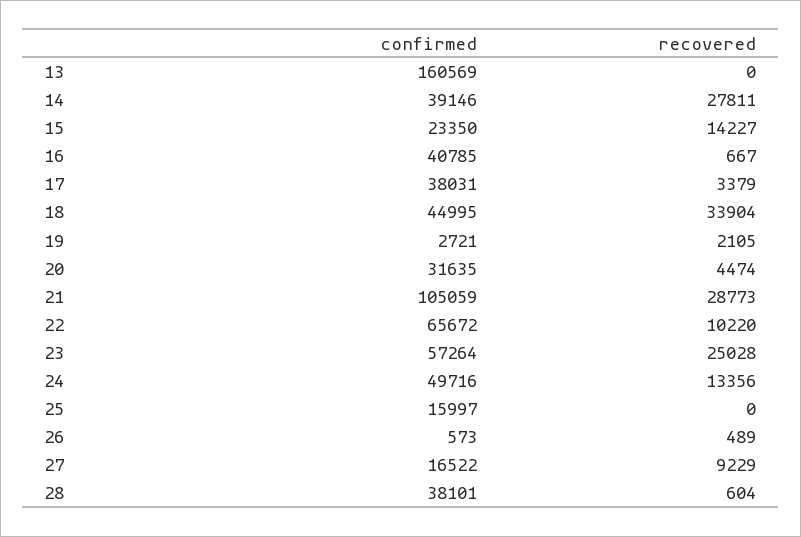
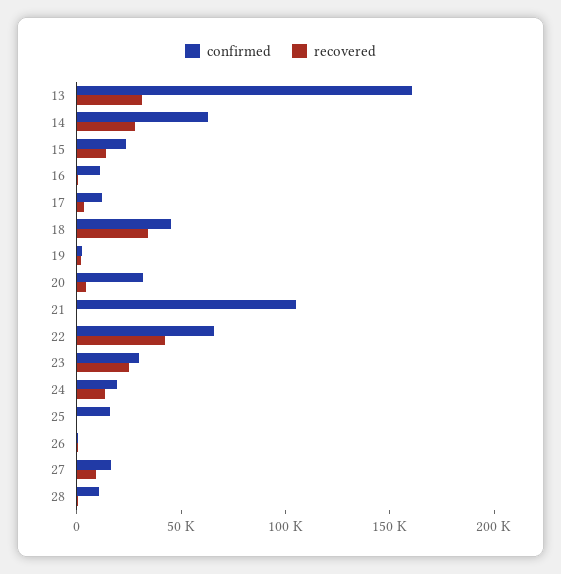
  {
    "confirmed": {
      "13": 160569,
-     "14": 39146,
+     "14": 60000,
      "15": 23350,
-     "16": 40785,
+     "16": 10000,
-     "17": 38031,
+     "17": 10000,
      "18": 44995,
      "19": 2721,
      "20": 31635,
      "21": 105059,
      "22": 65672,
-     "23": 57264,
+     "23": 30000,
-     "24": 49716,
+     "24": 20000,
      "25": 15997,
      "26": 573,
      "27": 16522,
-     "28": 38101
+     "28": 10000
    },
    "recovered": {
-     "13": 0,
+     "13": 30000,
      "14": 27811,
      "15": 14227,
      "16": 667,
      "17": 3379,
      "18": 33904,
      "19": 2105,
      "20": 4474,
-     "21": 28773,
+     "21": 0,
-     "22": 10220,
+     "22": 40000,
      "23": 25028,
      "24": 13356,
      "25": 0,
      "26": 489,
      "27": 9229,
      "28": 604
    }
  }

